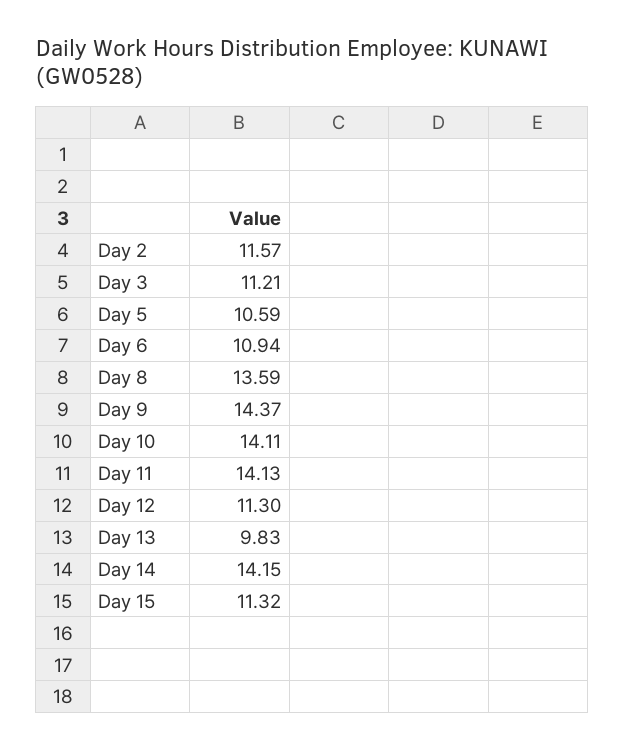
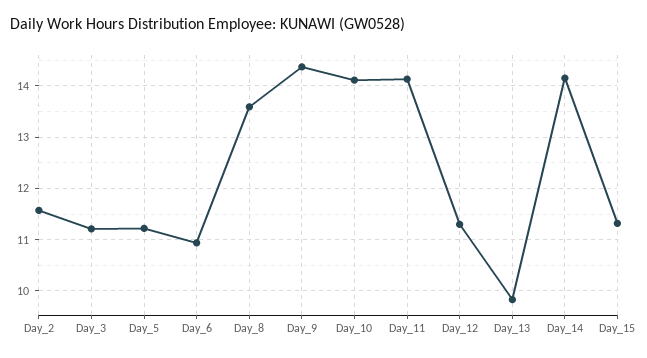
  {
    "Day 2": 11.57,
    "Day 3": 11.21,
-   "Day 5": 10.59,
+   "Day 5": 11.2,
    "Day 6": 10.94,
    "Day 8": 13.59,
    "Day 9": 14.37,
    "Day 10": 14.11,
    "Day 11": 14.13,
    "Day 12": 11.3,
    "Day 13": 9.83,
    "Day 14": 14.15,
    "Day 15": 11.32
  }

